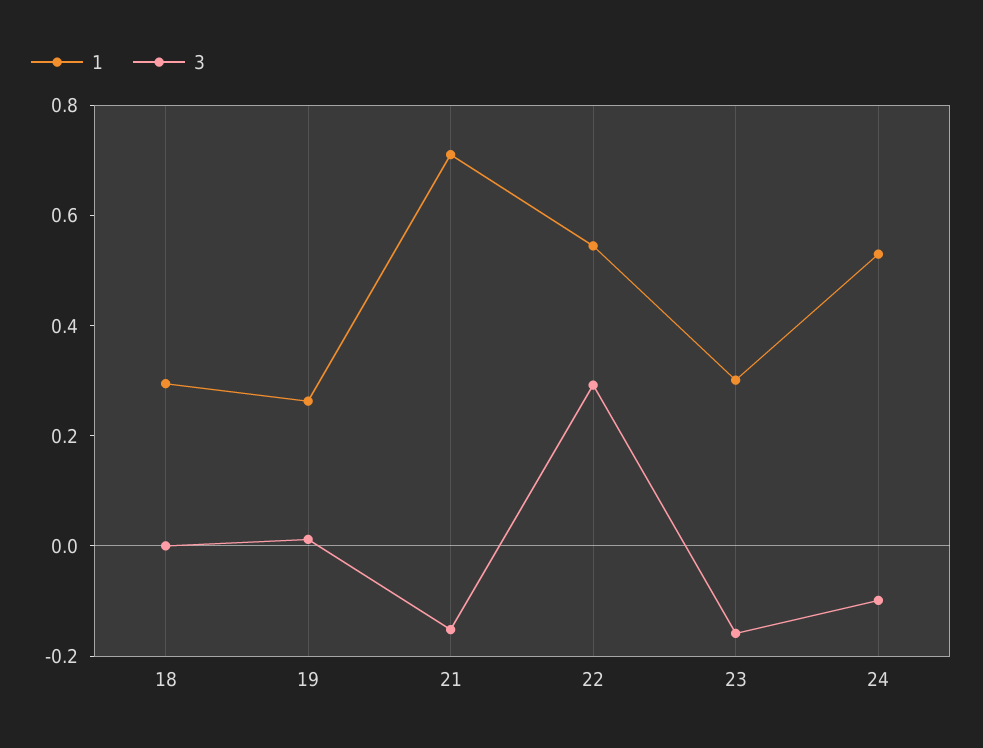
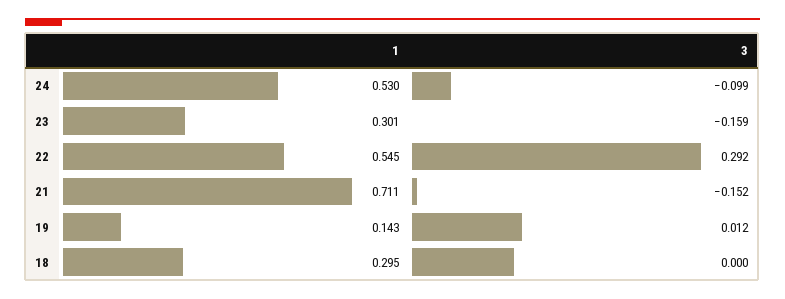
  {
    "1": {
      "18": 0.295,
-     "19": 0.25,
+     "19": 0.143,
      "21": 0.711,
      "22": 0.545,
      "23": 0.301,
      "24": 0.53
    },
    "3": {
      "18": 0,
      "19": 0.012,
      "21": -0.152,
      "22": 0.292,
      "23": -0.159,
      "24": -0.099
    }
  }

